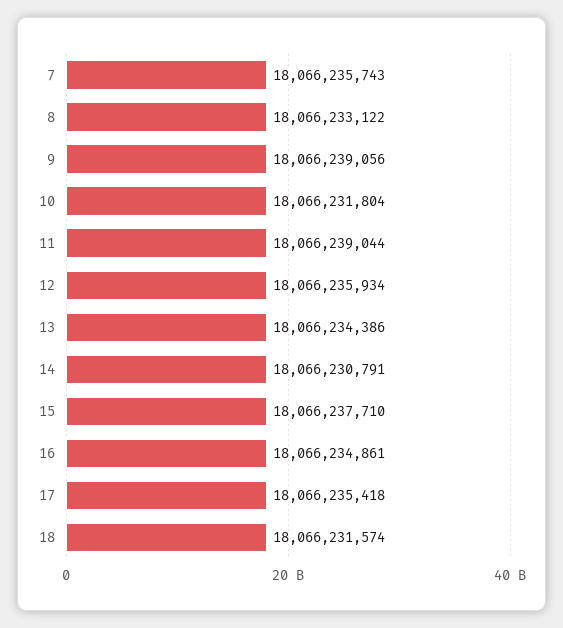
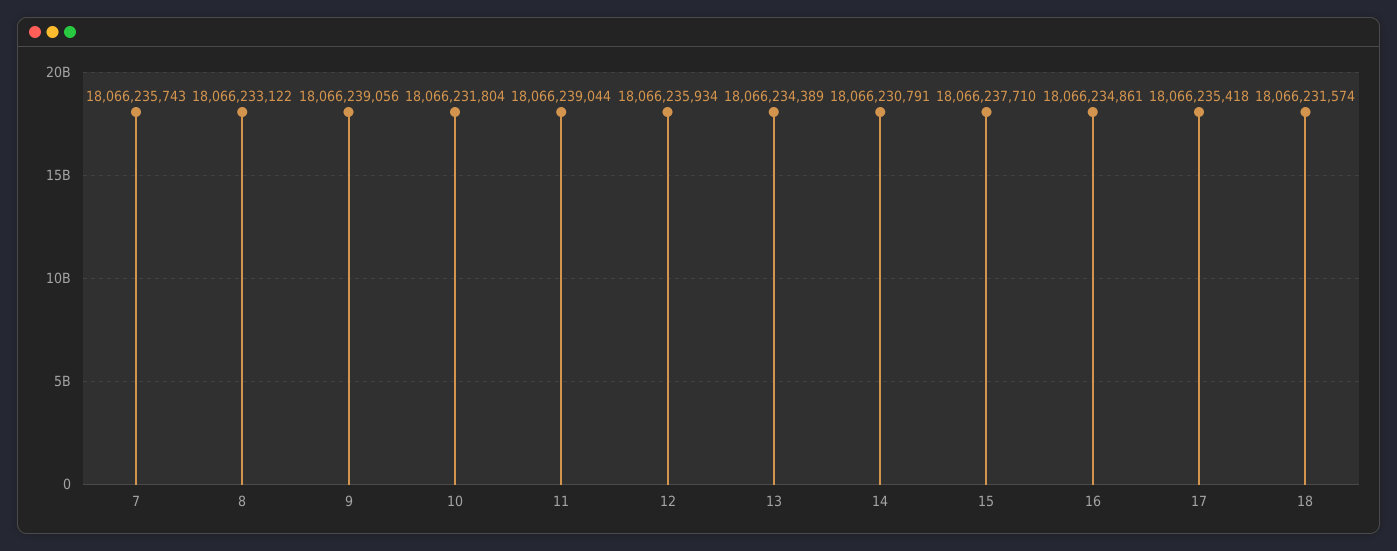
  {
    "7": 18066235743,
    "8": 18066233122,
    "9": 18066239056,
    "10": 18066231804,
    "11": 18066239044,
    "12": 18066235934,
-   "13": 18066234386,
+   "13": 18066234389,
    "14": 18066230791,
    "15": 18066237710,
    "16": 18066234861,
    "17": 18066235418,
    "18": 18066231574
  }

